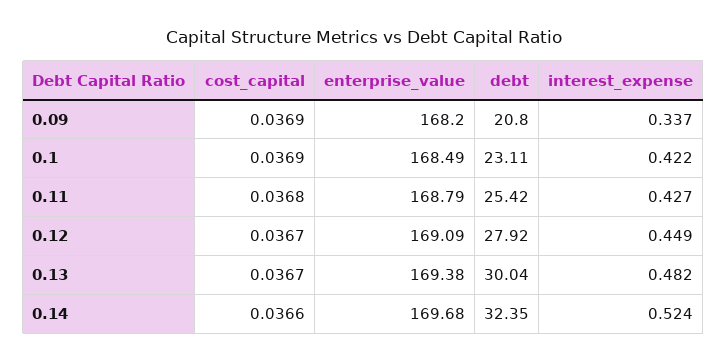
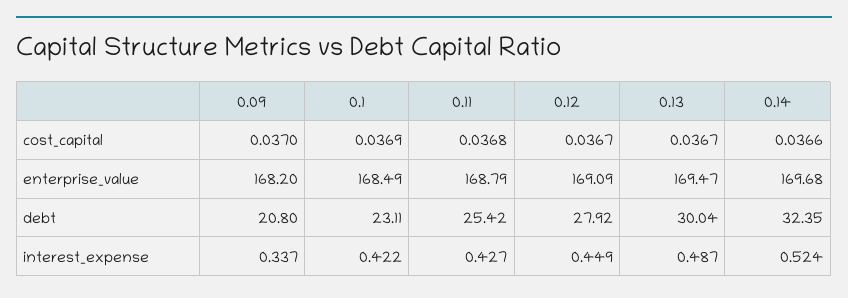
  {
    "cost_capital": {
-     "0.09": 0.0369,
+     "0.09": 0.037,
      "0.1": 0.0369,
      "0.11": 0.0368,
      "0.12": 0.0367,
      "0.13": 0.0367,
      "0.14": 0.0366
    },
    "enterprise_value": {
      "0.09": 168.2,
      "0.1": 168.49,
      "0.11": 168.79,
      "0.12": 169.09,
-     "0.13": 169.38,
+     "0.13": 169.47,
      "0.14": 169.68
    },
    "debt": {
      "0.09": 20.8,
      "0.1": 23.11,
      "0.11": 25.42,
      "0.12": 27.92,
      "0.13": 30.04,
      "0.14": 32.35
    },
    "interest_expense": {
      "0.09": 0.337,
      "0.1": 0.422,
      "0.11": 0.427,
      "0.12": 0.449,
-     "0.13": 0.482,
+     "0.13": 0.487,
      "0.14": 0.524
    }
  }

